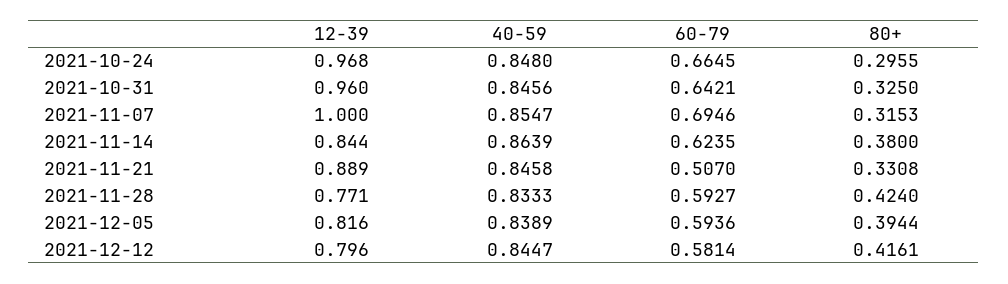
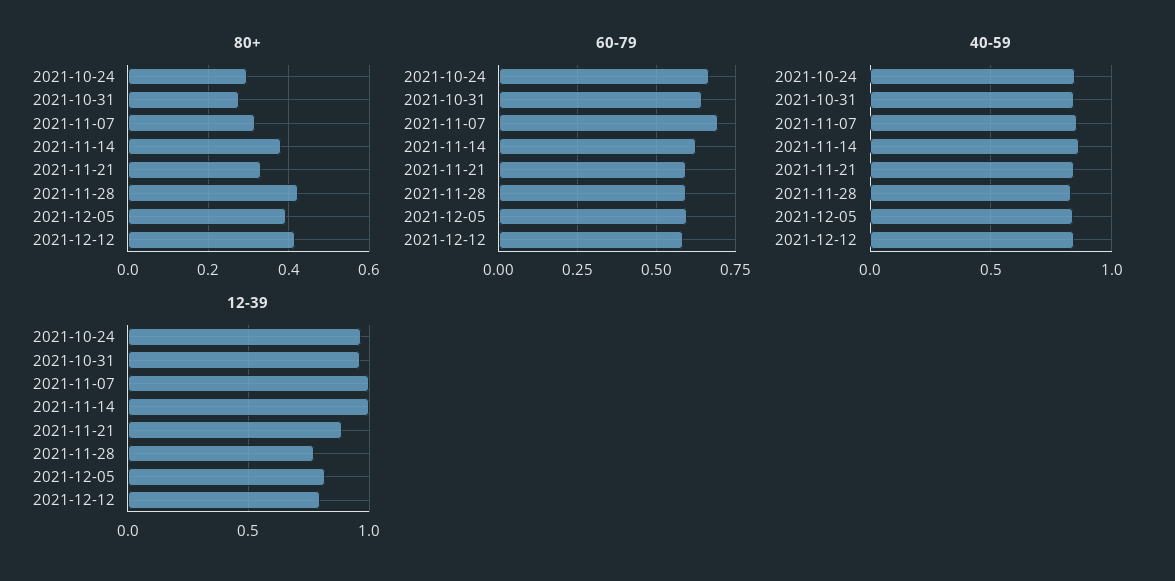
  {
    "12-39": {
      "2021-10-24": 0.968,
      "2021-10-31": 0.96,
      "2021-11-07": 1,
-     "2021-11-14": 0.844,
+     "2021-11-14": 1,
      "2021-11-21": 0.889,
      "2021-11-28": 0.771,
      "2021-12-05": 0.816,
      "2021-12-12": 0.796
    },
    "40-59": {
      "2021-10-24": 0.848,
      "2021-10-31": 0.8456,
      "2021-11-07": 0.8547,
      "2021-11-14": 0.8639,
      "2021-11-21": 0.8458,
      "2021-11-28": 0.8333,
      "2021-12-05": 0.8389,
      "2021-12-12": 0.8447
    },
    "60-79": {
      "2021-10-24": 0.6645,
      "2021-10-31": 0.6421,
      "2021-11-07": 0.6946,
      "2021-11-14": 0.6235,
-     "2021-11-21": 0.507,
+     "2021-11-21": 0.6,
      "2021-11-28": 0.5927,
      "2021-12-05": 0.5936,
      "2021-12-12": 0.5814
    },
    "80+": {
      "2021-10-24": 0.2955,
-     "2021-10-31": 0.325,
+     "2021-10-31": 0.28,
      "2021-11-07": 0.3153,
      "2021-11-14": 0.38,
      "2021-11-21": 0.3308,
      "2021-11-28": 0.424,
      "2021-12-05": 0.3944,
      "2021-12-12": 0.4161
    }
  }

